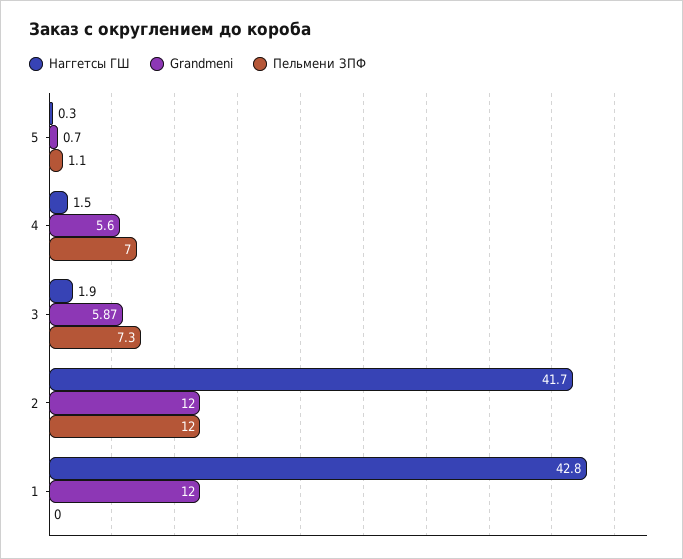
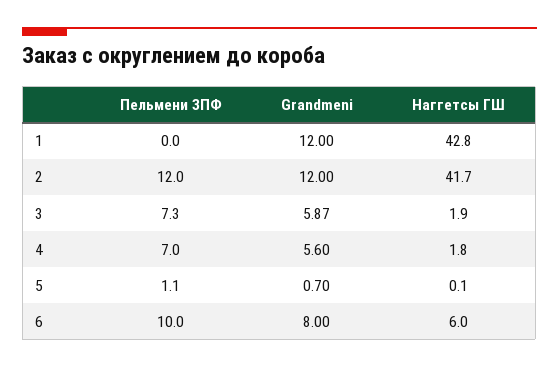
  {
    "Наггетсы ГШ": {
-     "5": 0.3,
+     "5": 0.1,
-     "4": 1.5,
+     "4": 1.8,
      "3": 1.9,
      "2": 41.7,
-     "1": 42.8
+     "1": 42.8,
+     "6": 6
    },
    "Grandmeni": {
      "5": 0.7,
      "4": 5.6,
      "3": 5.87,
      "2": 12,
-     "1": 12
+     "1": 12,
+     "6": 8
    },
    "Пельмени ЗПФ": {
      "5": 1.1,
      "4": 7,
      "3": 7.3,
      "2": 12,
-     "1": 0
+     "1": 0,
+     "6": 10
    }
  }

